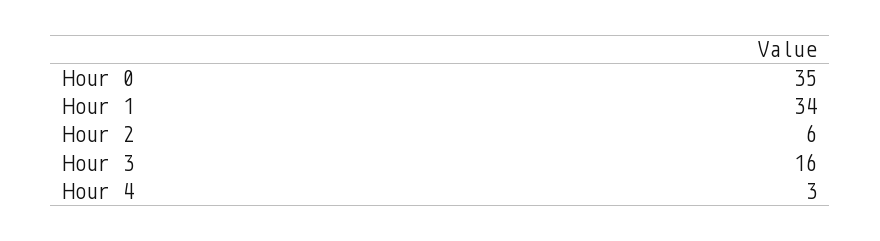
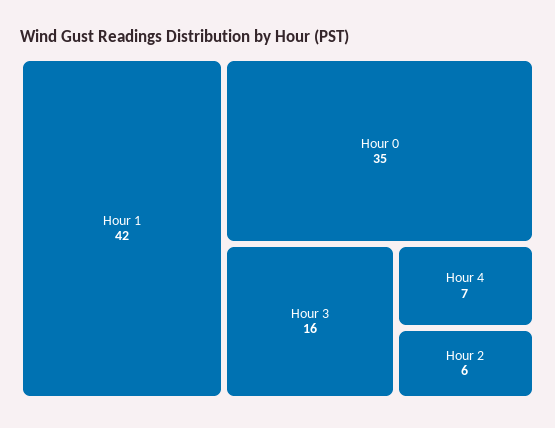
  {
    "Hour 0": 35,
-   "Hour 1": 34,
+   "Hour 1": 42,
    "Hour 2": 6,
    "Hour 3": 16,
-   "Hour 4": 3
+   "Hour 4": 7
  }

